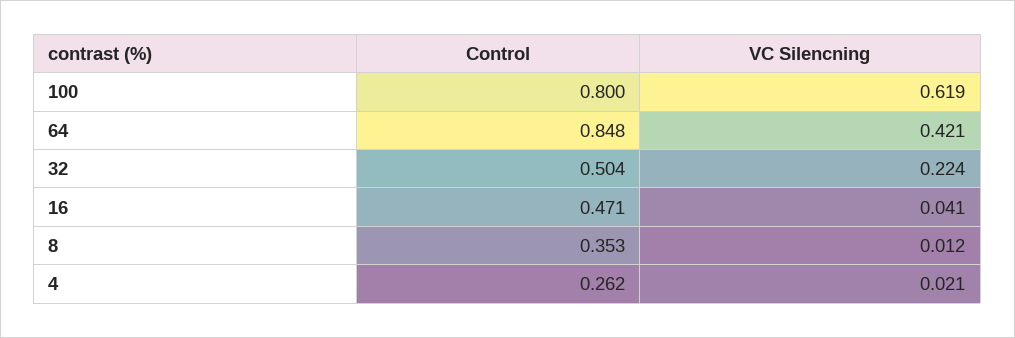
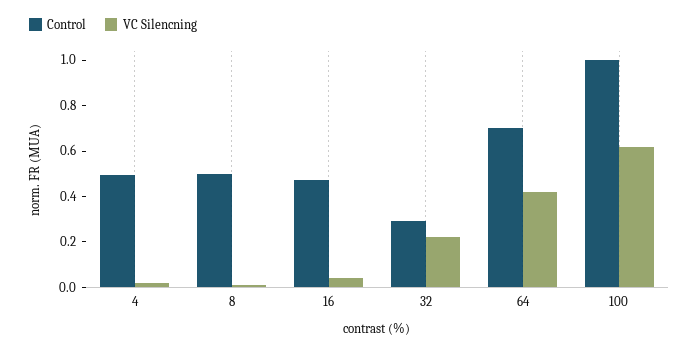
  {
    "Control": {
-     "100": 0.8,
+     "100": 1,
-     "64": 0.848,
+     "64": 0.7,
-     "32": 0.504,
+     "32": 0.3,
      "16": 0.471,
-     "8": 0.353,
+     "8": 0.5,
-     "4": 0.262
+     "4": 0.5
    },
    "VC Silencning": {
      "100": 0.619,
      "64": 0.421,
      "32": 0.224,
      "16": 0.041,
      "8": 0.012,
      "4": 0.021
    }
  }

